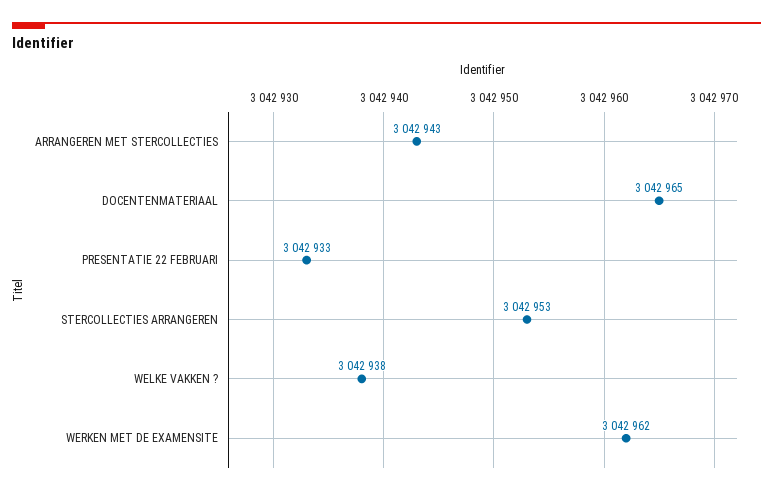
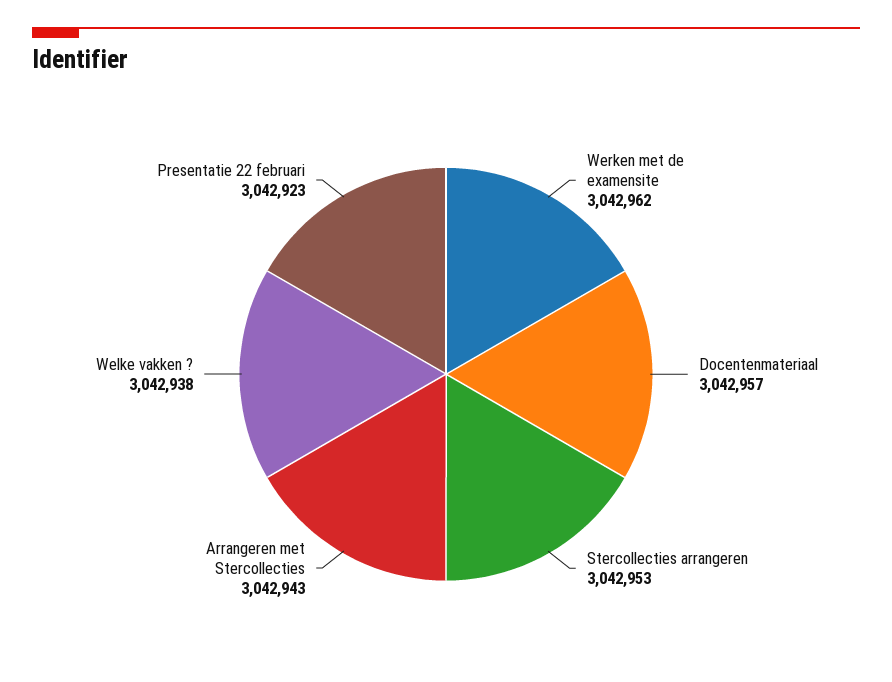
  {
    "ARRANGEREN MET STERCOLLECTIES": 3042943,
-   "DOCENTENMATERIAAL": 3042965,
+   "DOCENTENMATERIAAL": 3042957,
-   "PRESENTATIE 22 FEBRUARI": 3042933,
+   "PRESENTATIE 22 FEBRUARI": 3042923,
    "STERCOLLECTIES ARRANGEREN": 3042953,
    "WELKE VAKKEN ?": 3042938,
    "WERKEN MET DE EXAMENSITE": 3042962
  }

